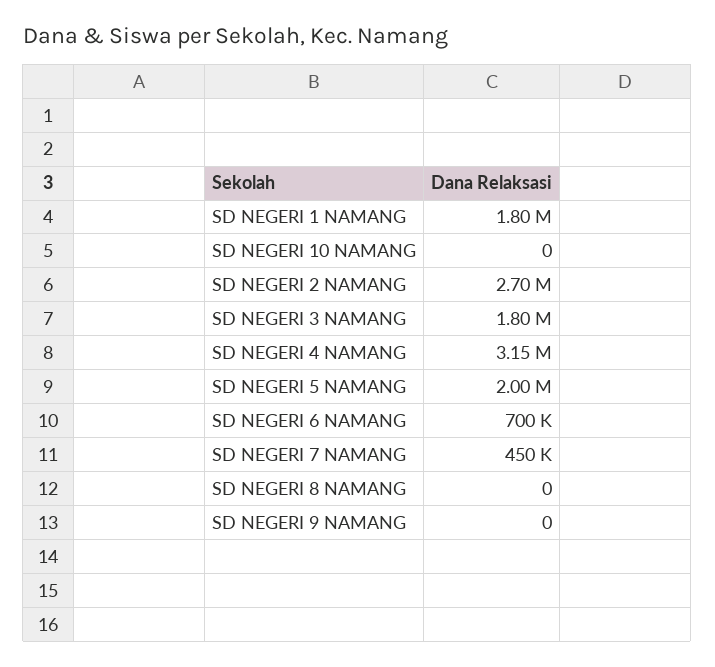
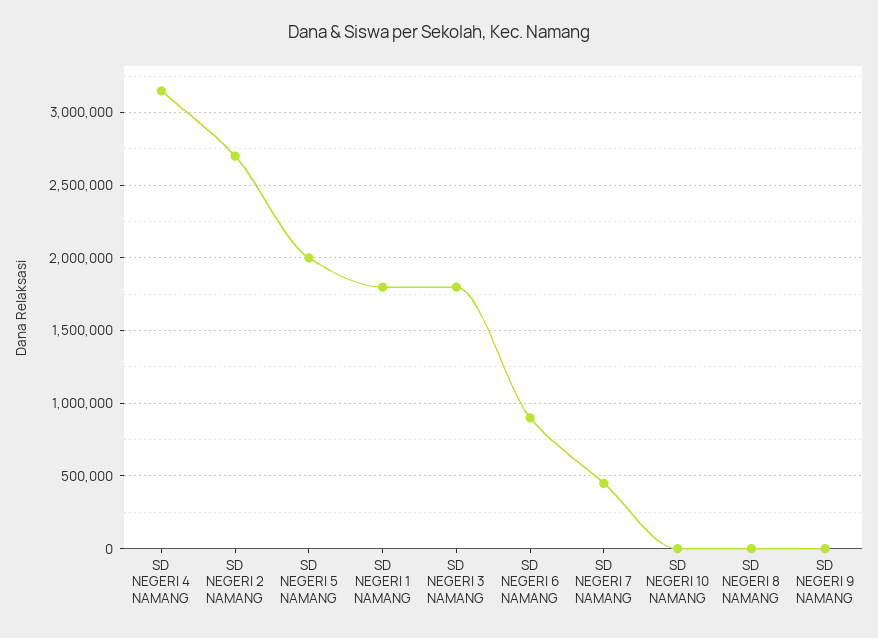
  {
    "SD NEGERI 1 NAMANG": 1800000,
    "SD NEGERI 10 NAMANG": 0,
    "SD NEGERI 2 NAMANG": 2700000,
    "SD NEGERI 3 NAMANG": 1800000,
    "SD NEGERI 4 NAMANG": 3150000,
    "SD NEGERI 5 NAMANG": 2000000,
-   "SD NEGERI 6 NAMANG": 700000,
+   "SD NEGERI 6 NAMANG": 900000,
    "SD NEGERI 7 NAMANG": 450000,
    "SD NEGERI 8 NAMANG": 0,
    "SD NEGERI 9 NAMANG": 0
  }

